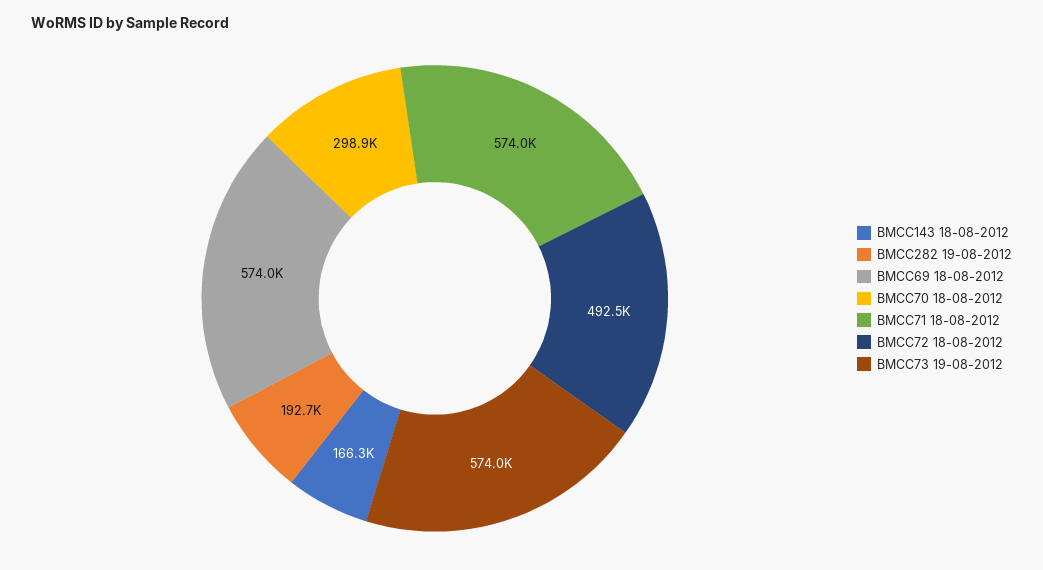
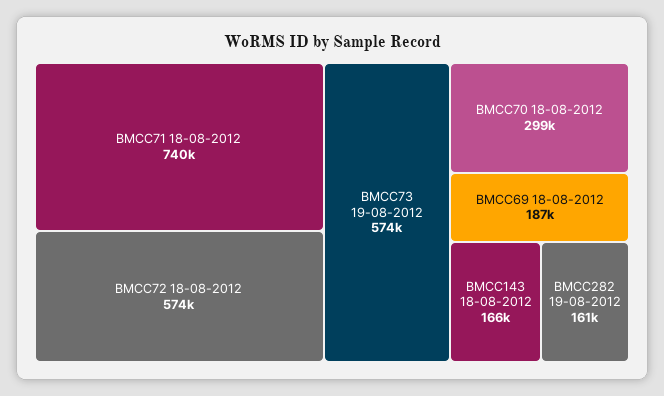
  {
    "BMCC143 18-08-2012": 166300,
-   "BMCC282 19-08-2012": 192700,
+   "BMCC282 19-08-2012": 161000,
-   "BMCC69 18-08-2012": 574000,
+   "BMCC69 18-08-2012": 187000,
    "BMCC70 18-08-2012": 298900,
-   "BMCC71 18-08-2012": 574000,
+   "BMCC71 18-08-2012": 740000,
-   "BMCC72 18-08-2012": 492500,
+   "BMCC72 18-08-2012": 574000,
    "BMCC73 19-08-2012": 574000
  }

